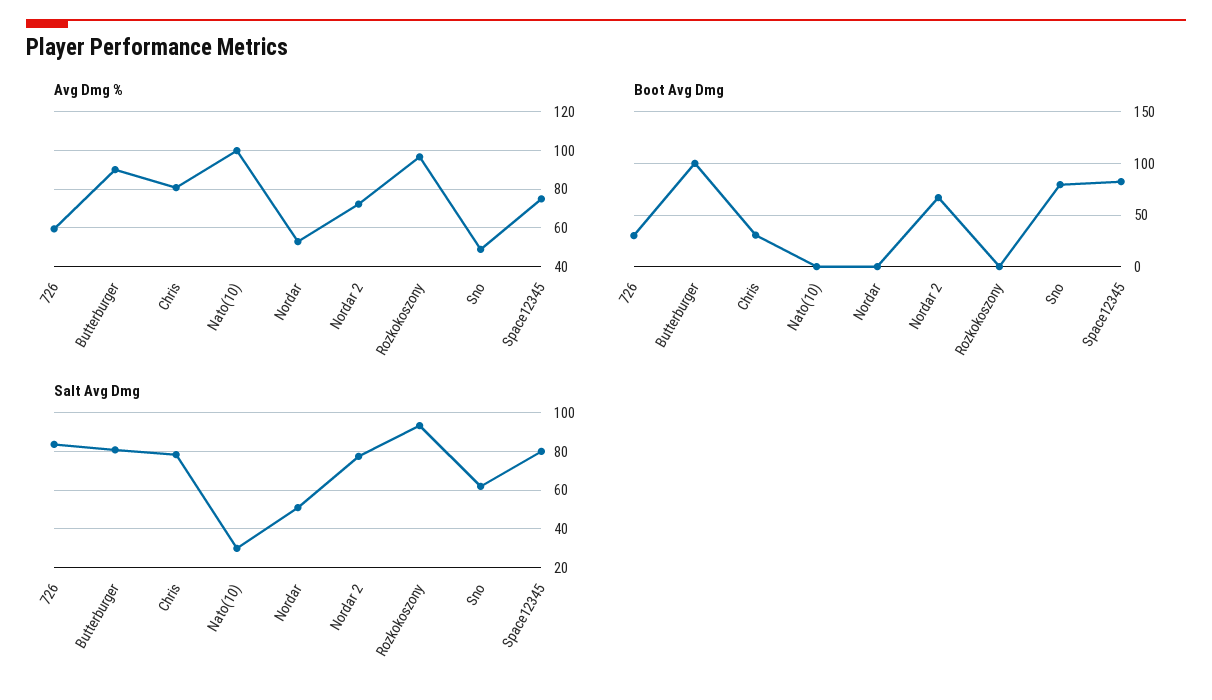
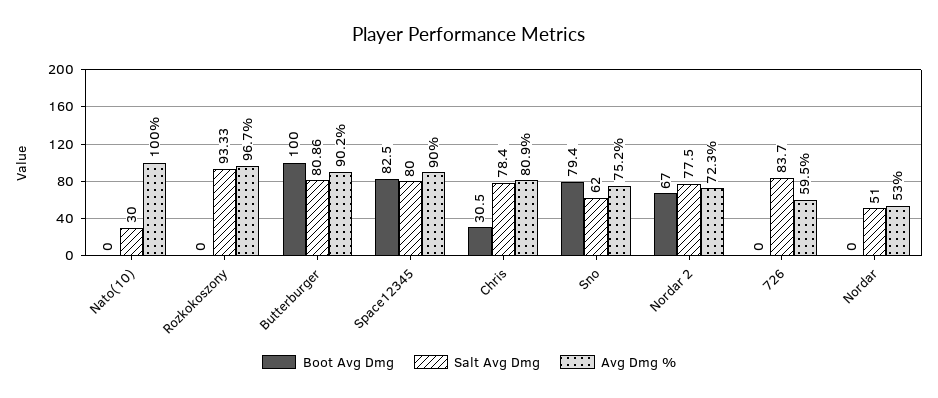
  {
    "Avg Dmg %": {
      "726": 59.5,
      "Butterburger": 90.2,
      "Chris": 80.9,
      "Nato(10)": 100,
      "Nordar": 53,
      "Nordar 2": 72.3,
      "Rozkokoszony": 96.7,
-     "Sno": 50,
+     "Sno": 75.2,
-     "Space12345": 75
+     "Space12345": 90
    },
    "Boot Avg Dmg": {
-     "726": 30,
+     "726": 0,
      "Butterburger": 100,
      "Chris": 30.5,
      "Nato(10)": 0,
      "Nordar": 0,
      "Nordar 2": 67,
      "Rozkokoszony": 0,
      "Sno": 79.4,
      "Space12345": 82.5
    },
    "Salt Avg Dmg": {
      "726": 83.7,
      "Butterburger": 80.86,
      "Chris": 78.4,
      "Nato(10)": 30,
      "Nordar": 51,
      "Nordar 2": 77.5,
      "Rozkokoszony": 93.33,
      "Sno": 62,
      "Space12345": 80
    }
  }

